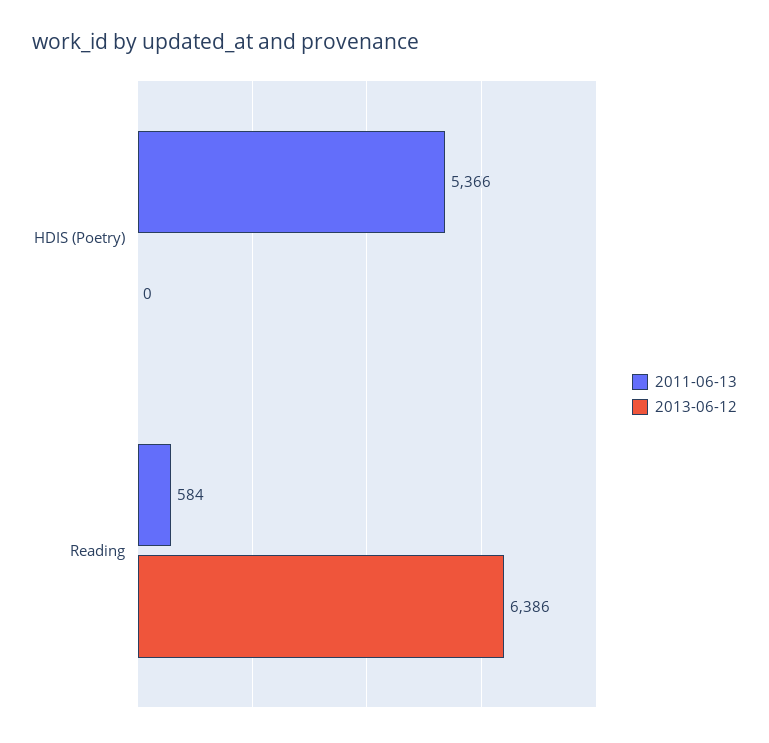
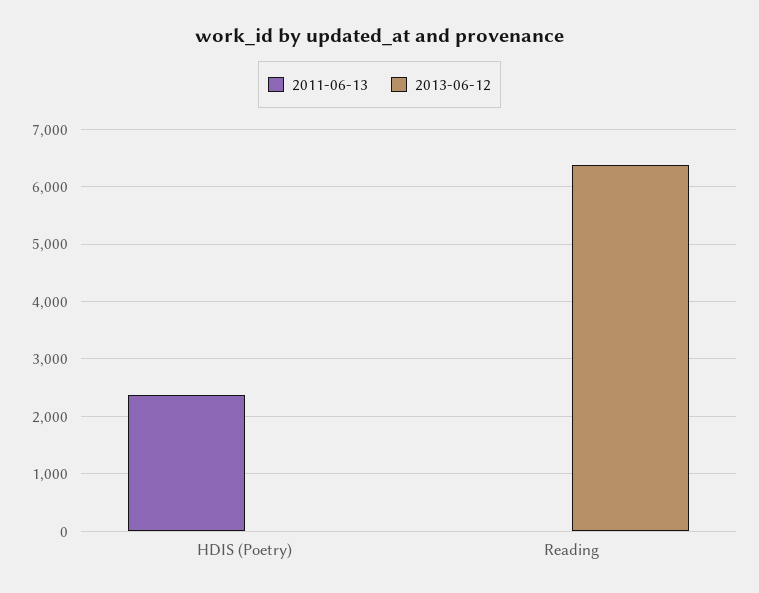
  {
    "2011-06-13": {
-     "HDIS (Poetry)": 5366,
+     "HDIS (Poetry)": 2400,
-     "Reading": 584
+     "Reading": 0
    },
    "2013-06-12": {
      "HDIS (Poetry)": 0,
      "Reading": 6386
    }
  }

